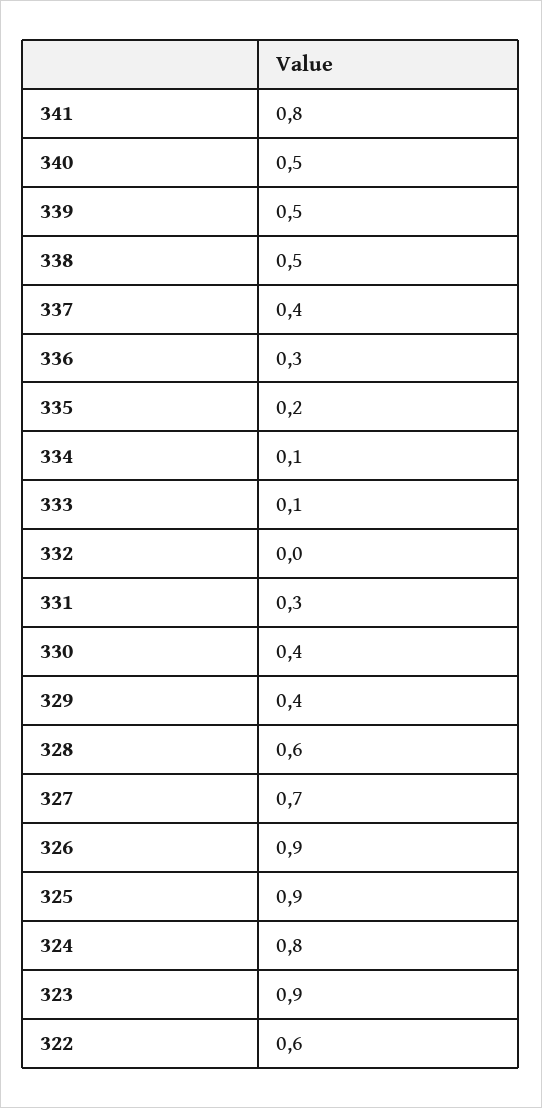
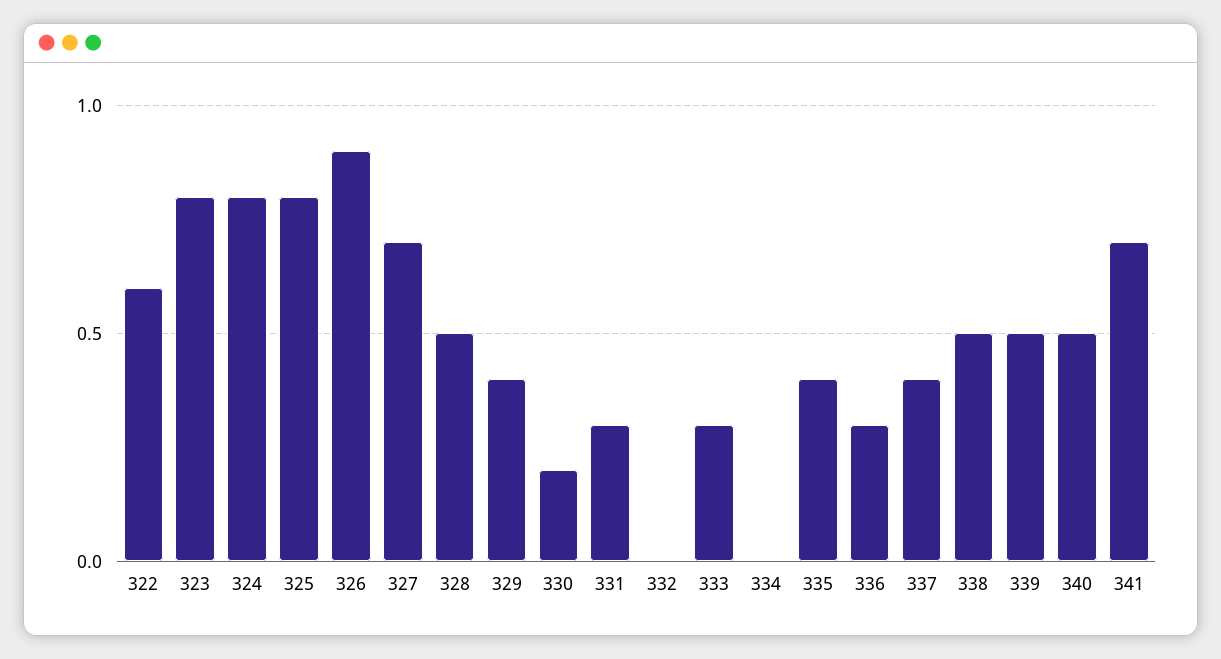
  {
-   "341": 0.8,
+   "341": 0.7,
    "340": 0.5,
    "339": 0.5,
    "338": 0.5,
    "337": 0.4,
    "336": 0.3,
-   "335": 0.2,
+   "335": 0.4,
-   "334": 0.1,
+   "334": 0,
-   "333": 0.1,
+   "333": 0.3,
    "332": 0,
    "331": 0.3,
-   "330": 0.4,
+   "330": 0.2,
    "329": 0.4,
-   "328": 0.6,
+   "328": 0.5,
    "327": 0.7,
    "326": 0.9,
-   "325": 0.9,
+   "325": 0.8,
    "324": 0.8,
-   "323": 0.9,
+   "323": 0.8,
    "322": 0.6
  }

